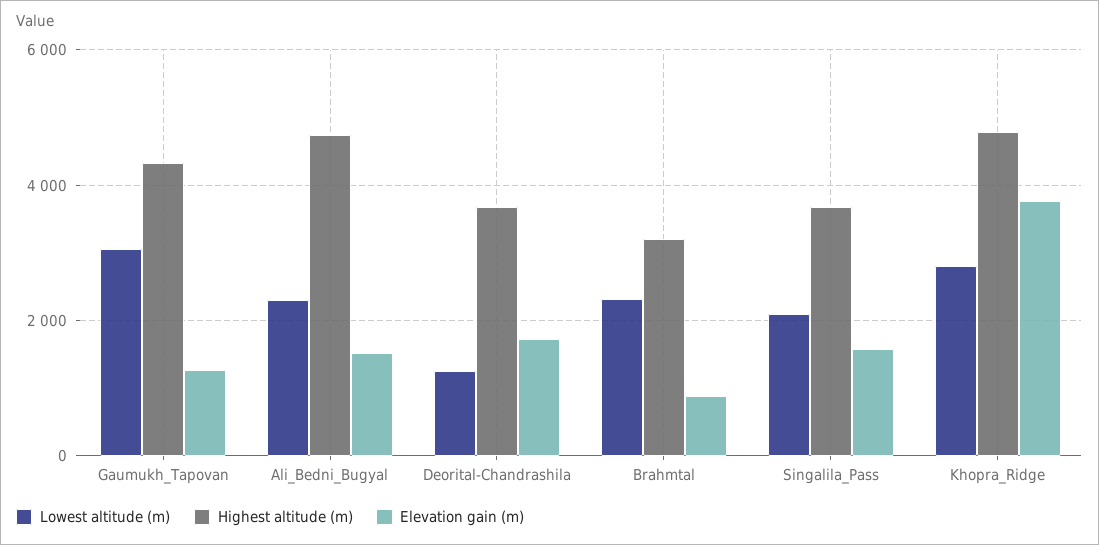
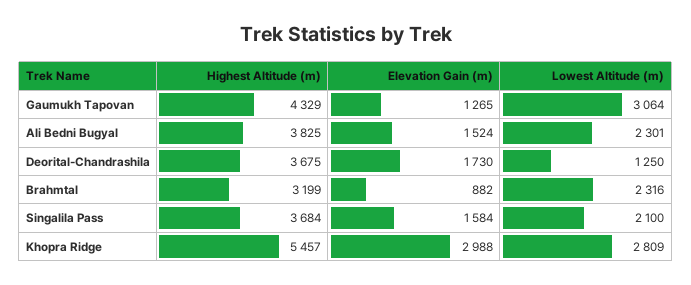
  {
    "Lowest altitude (m)": {
      "Gaumukh_Tapovan": 3064,
      "Ali_Bedni_Bugyal": 2301,
      "Deorital-Chandrashila": 1250,
      "Brahmtal": 2316,
      "Singalila_Pass": 2100,
      "Khopra_Ridge": 2809
    },
    "Highest altitude (m)": {
      "Gaumukh_Tapovan": 4329,
-     "Ali_Bedni_Bugyal": 4800,
+     "Ali_Bedni_Bugyal": 3825,
      "Deorital-Chandrashila": 3675,
      "Brahmtal": 3199,
      "Singalila_Pass": 3684,
-     "Khopra_Ridge": 4800
+     "Khopra_Ridge": 5457
    },
    "Elevation gain (m)": {
      "Gaumukh_Tapovan": 1265,
      "Ali_Bedni_Bugyal": 1524,
      "Deorital-Chandrashila": 1730,
      "Brahmtal": 882,
      "Singalila_Pass": 1584,
-     "Khopra_Ridge": 3800
+     "Khopra_Ridge": 2988
    }
  }

